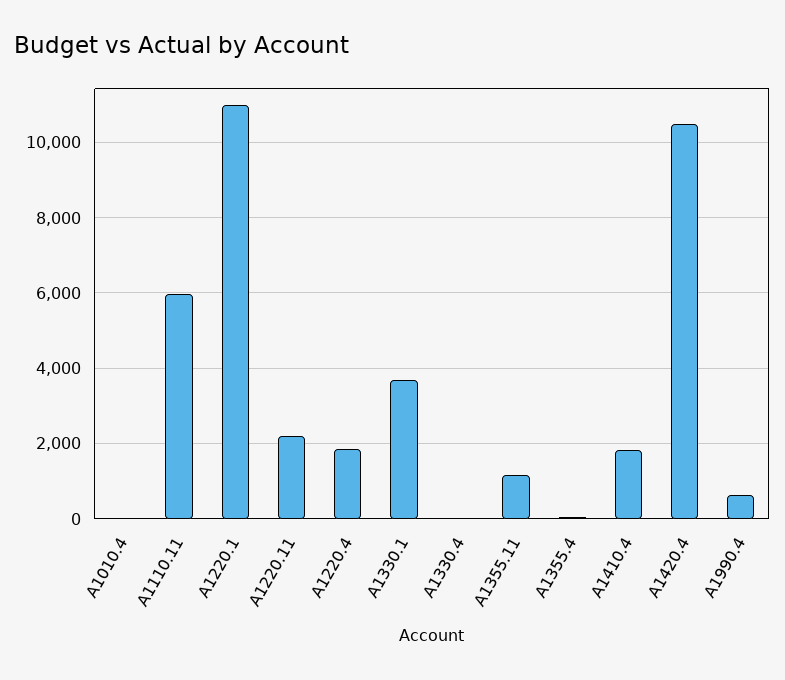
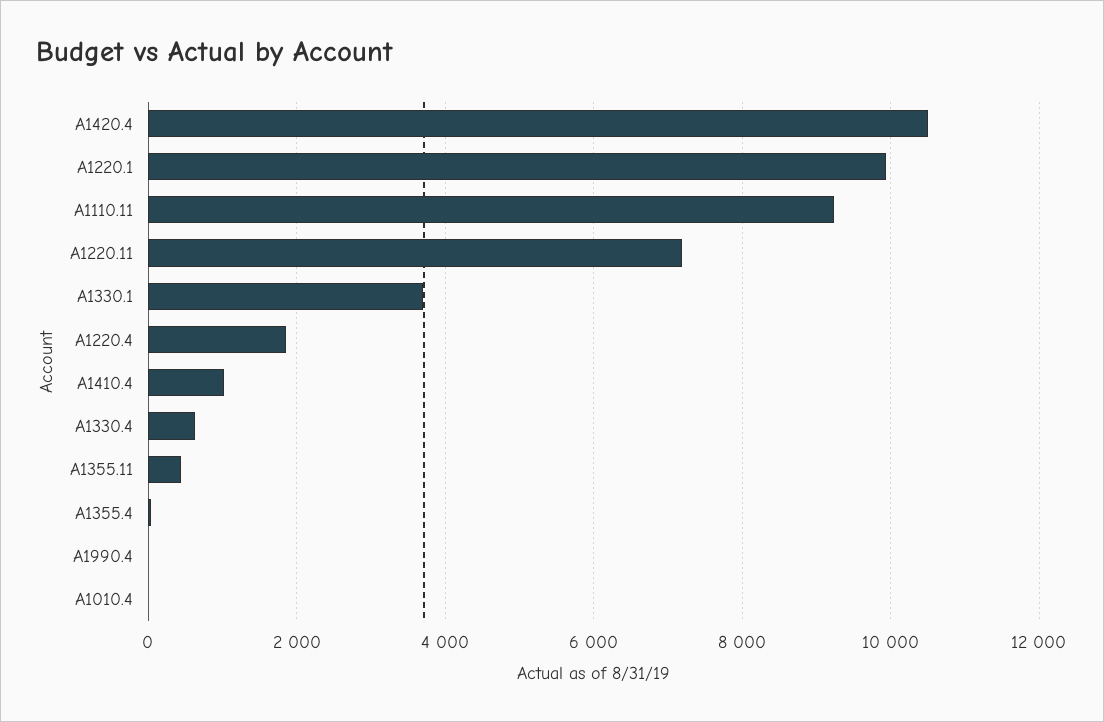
  {
    "A1010.4": 0,
-   "A1110.11": 6000,
+   "A1110.11": 9200,
-   "A1220.1": 11000,
+   "A1220.1": 10000,
-   "A1220.11": 2200,
+   "A1220.11": 7200,
    "A1220.4": 1800,
    "A1330.1": 3600,
-   "A1330.4": 0,
+   "A1330.4": 600,
-   "A1355.11": 1200,
+   "A1355.11": 400,
    "A1355.4": 0,
-   "A1410.4": 1800,
+   "A1410.4": 1000,
    "A1420.4": 10600,
-   "A1990.4": 600
+   "A1990.4": 0
  }

